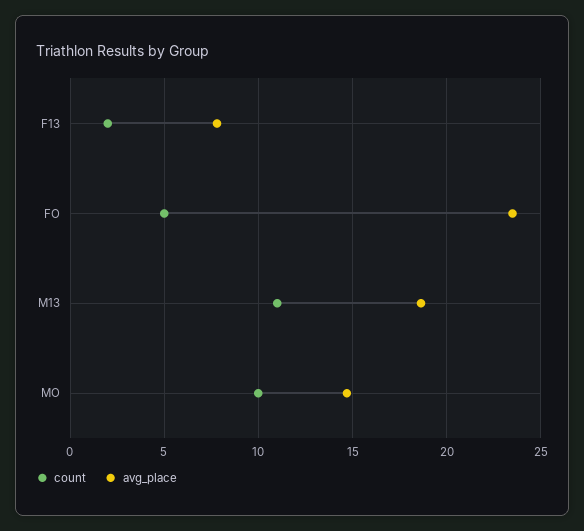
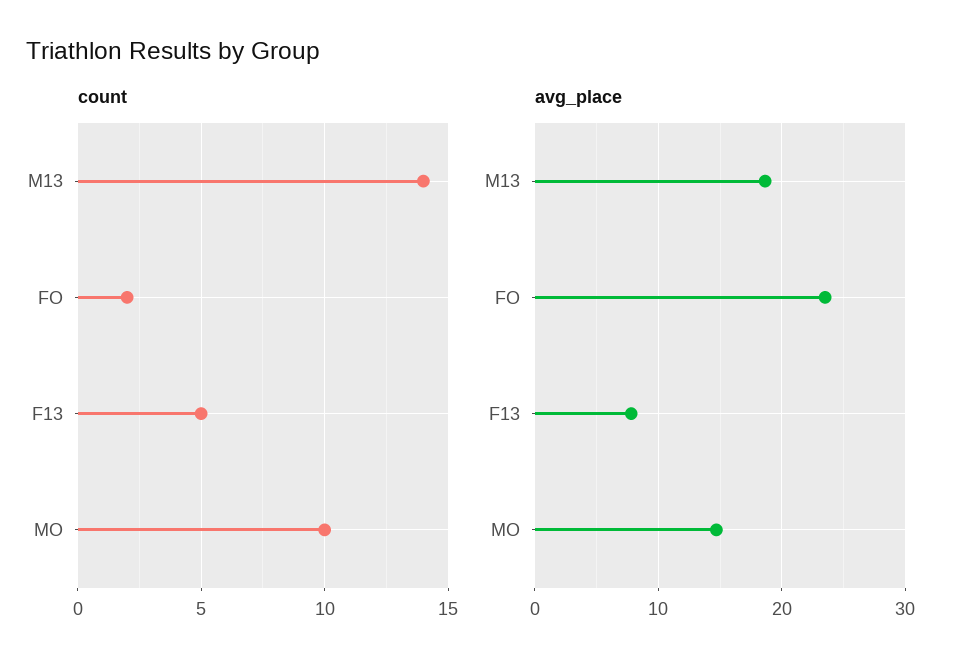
  {
    "count": {
-     "F13": 2,
+     "F13": 5,
-     "FO": 5,
+     "FO": 2,
-     "M13": 11,
+     "M13": 14,
      "MO": 10
    },
    "avg_place": {
      "F13": 8,
      "FO": 23.5,
      "M13": 18.5,
      "MO": 14.5
    }
  }

